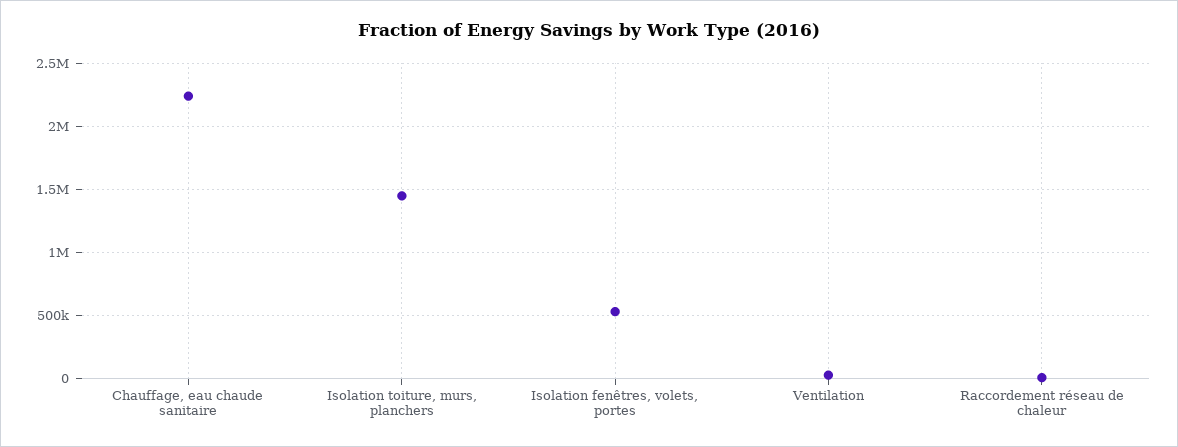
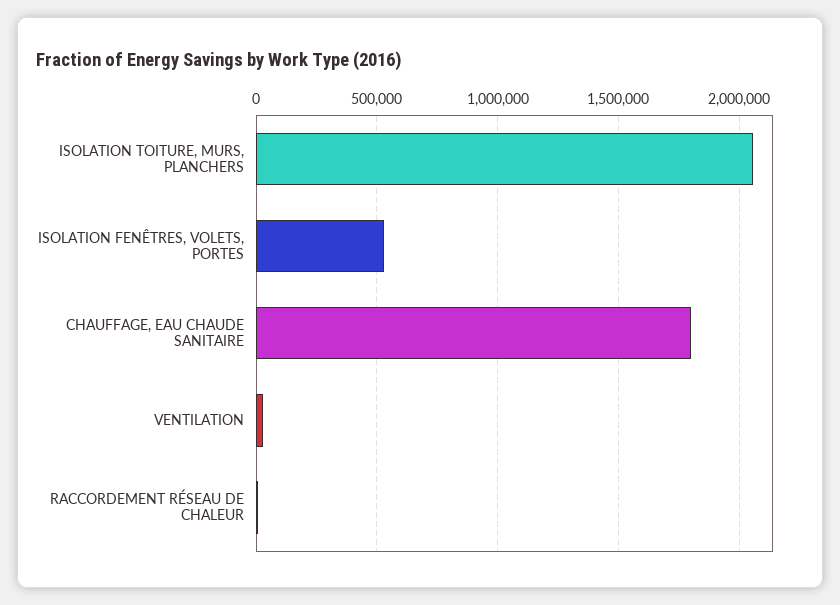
  {
-   "Chauffage, eau chaude sanitaire": 2250000,
+   "Chauffage, eau chaude sanitaire": 1800000,
-   "Isolation toiture, murs, planchers": 1450000,
+   "Isolation toiture, murs, planchers": 2050000,
    "Isolation fenêtres, volets, portes": 550000,
    "Ventilation": 50000,
    "Raccordement réseau de chaleur": 0
  }

